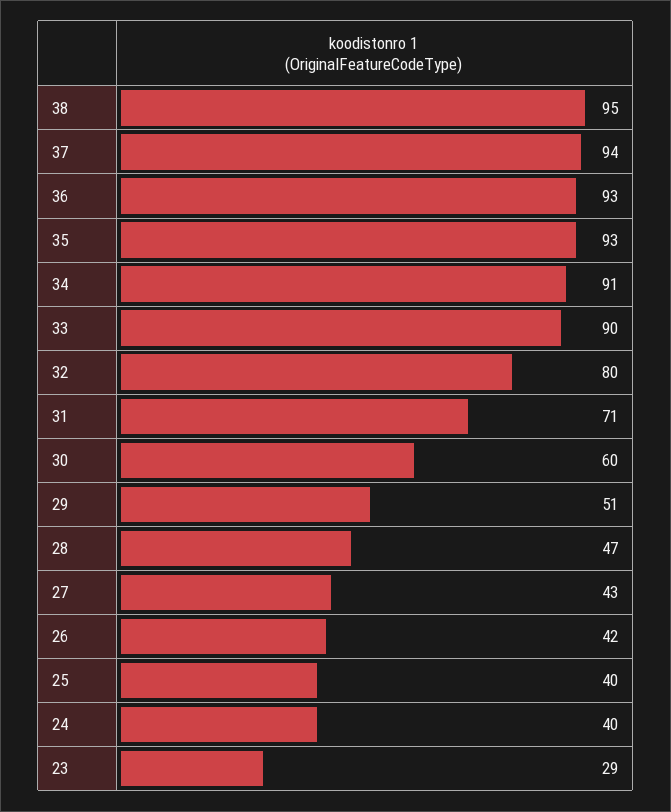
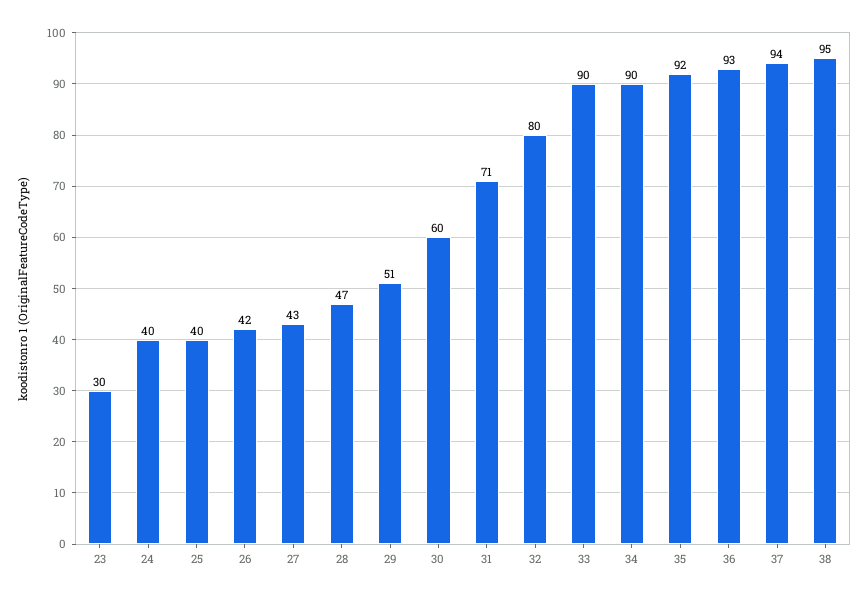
  {
    "38": 95,
    "37": 94,
    "36": 93,
-   "35": 93,
+   "35": 92,
-   "34": 91,
+   "34": 90,
    "33": 90,
    "32": 80,
    "31": 71,
    "30": 60,
    "29": 51,
    "28": 47,
    "27": 43,
    "26": 42,
    "25": 40,
    "24": 40,
-   "23": 29
+   "23": 30
  }

